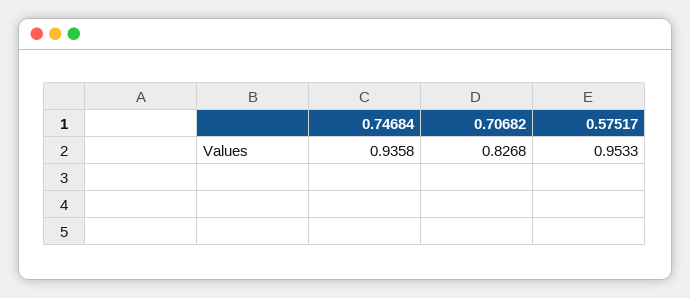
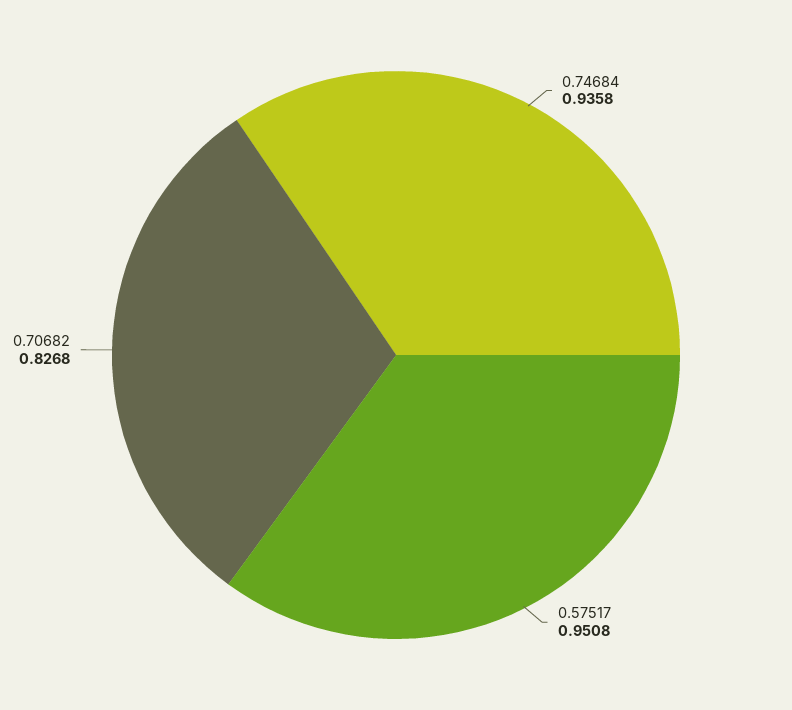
  {
    "0.74684": 0.9358,
    "0.70682": 0.8268,
-   "0.57517": 0.9533
+   "0.57517": 0.9508
  }

